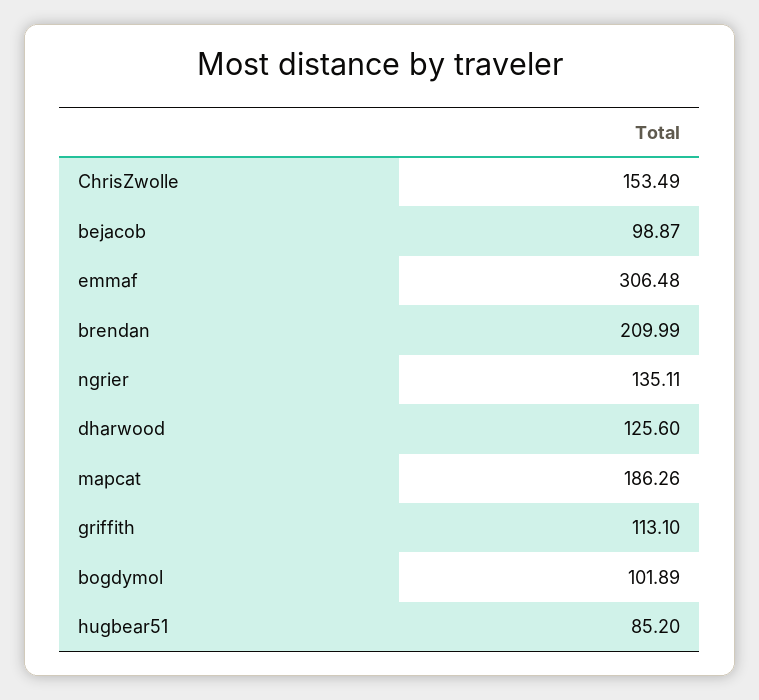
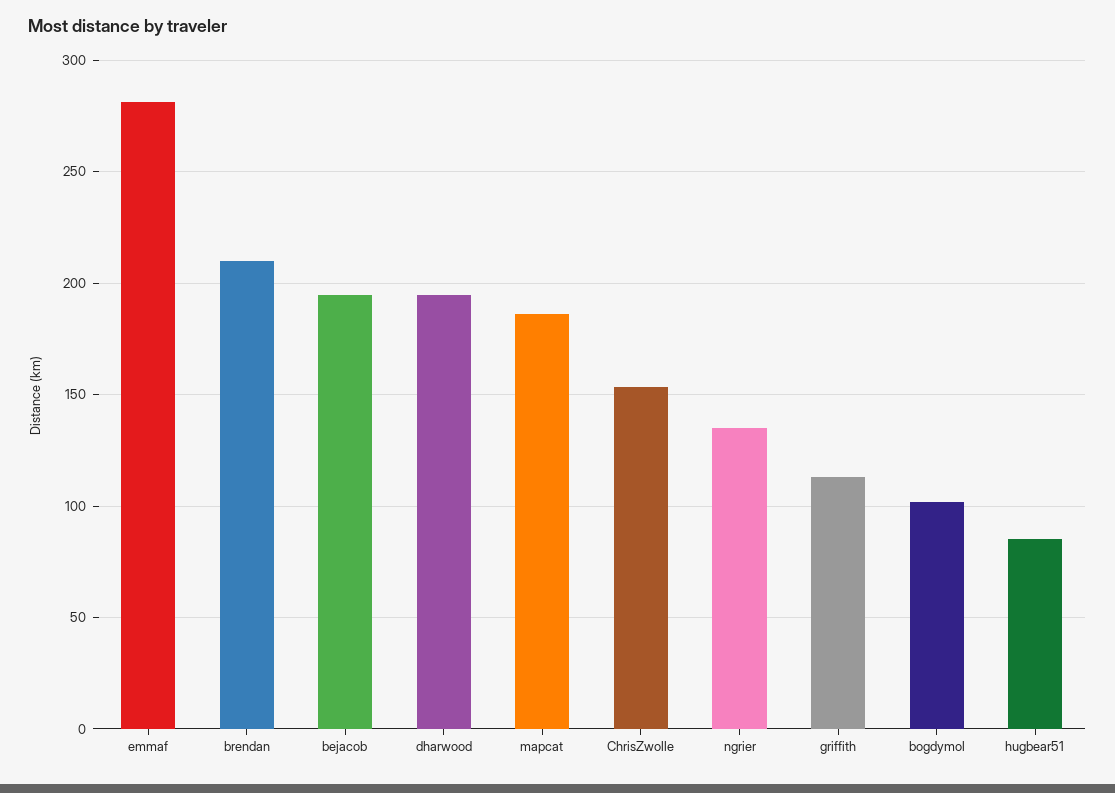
  {
    "ChrisZwolle": 153.49,
-   "bejacob": 98.87,
+   "bejacob": 195,
-   "emmaf": 306.48,
+   "emmaf": 280,
    "brendan": 209.99,
    "ngrier": 135.11,
-   "dharwood": 125.6,
+   "dharwood": 195,
    "mapcat": 186.26,
    "griffith": 113.1,
    "bogdymol": 101.89,
    "hugbear51": 85.2
  }

